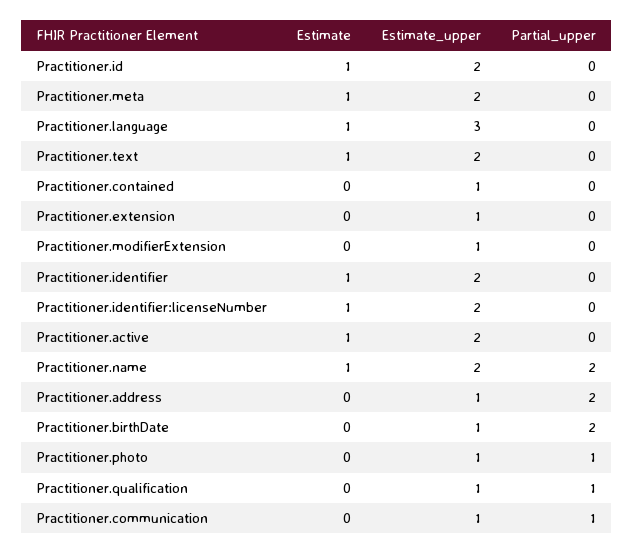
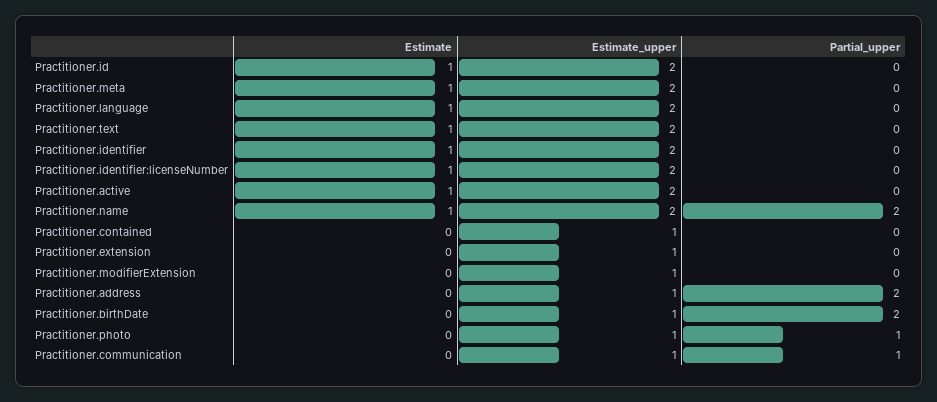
  {
    "Estimate": {
      "Practitioner.id": 1,
      "Practitioner.meta": 1,
      "Practitioner.language": 1,
      "Practitioner.text": 1,
      "Practitioner.contained": 0,
      "Practitioner.extension": 0,
      "Practitioner.modifierExtension": 0,
      "Practitioner.identifier": 1,
      "Practitioner.identifier:licenseNumber": 1,
      "Practitioner.active": 1,
      "Practitioner.name": 1,
      "Practitioner.address": 0,
      "Practitioner.birthDate": 0,
      "Practitioner.photo": 0,
-     "Practitioner.qualification": 0,
      "Practitioner.communication": 0
    },
    "Estimate_upper": {
      "Practitioner.id": 2,
      "Practitioner.meta": 2,
-     "Practitioner.language": 3,
+     "Practitioner.language": 2,
      "Practitioner.text": 2,
      "Practitioner.contained": 1,
      "Practitioner.extension": 1,
      "Practitioner.modifierExtension": 1,
      "Practitioner.identifier": 2,
      "Practitioner.identifier:licenseNumber": 2,
      "Practitioner.active": 2,
      "Practitioner.name": 2,
      "Practitioner.address": 1,
      "Practitioner.birthDate": 1,
      "Practitioner.photo": 1,
-     "Practitioner.qualification": 1,
      "Practitioner.communication": 1
    },
    "Partial_upper": {
      "Practitioner.id": 0,
      "Practitioner.meta": 0,
      "Practitioner.language": 0,
      "Practitioner.text": 0,
      "Practitioner.contained": 0,
      "Practitioner.extension": 0,
      "Practitioner.modifierExtension": 0,
      "Practitioner.identifier": 0,
      "Practitioner.identifier:licenseNumber": 0,
      "Practitioner.active": 0,
      "Practitioner.name": 2,
      "Practitioner.address": 2,
      "Practitioner.birthDate": 2,
      "Practitioner.photo": 1,
-     "Practitioner.qualification": 1,
      "Practitioner.communication": 1
    }
  }

